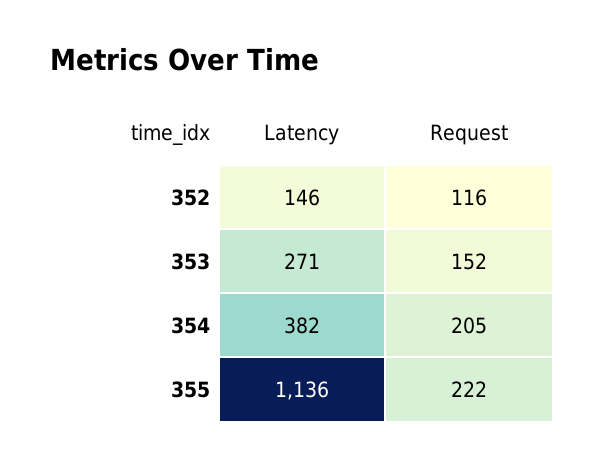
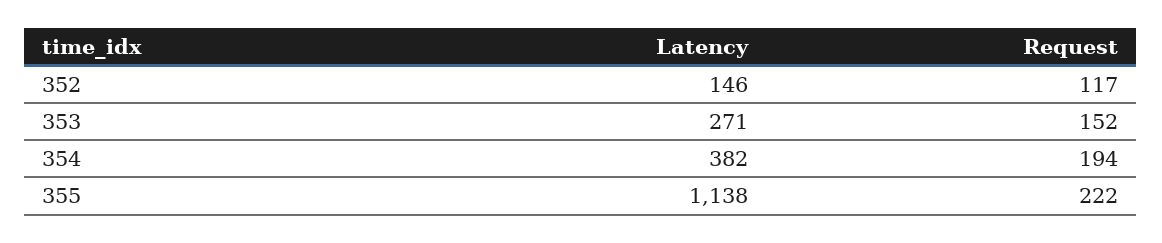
  {
    "Latency": {
      "352": 146,
      "353": 271,
      "354": 382,
-     "355": 1136
+     "355": 1138
    },
    "Request": {
-     "352": 116,
+     "352": 117,
      "353": 152,
-     "354": 205,
+     "354": 194,
      "355": 222
    }
  }

